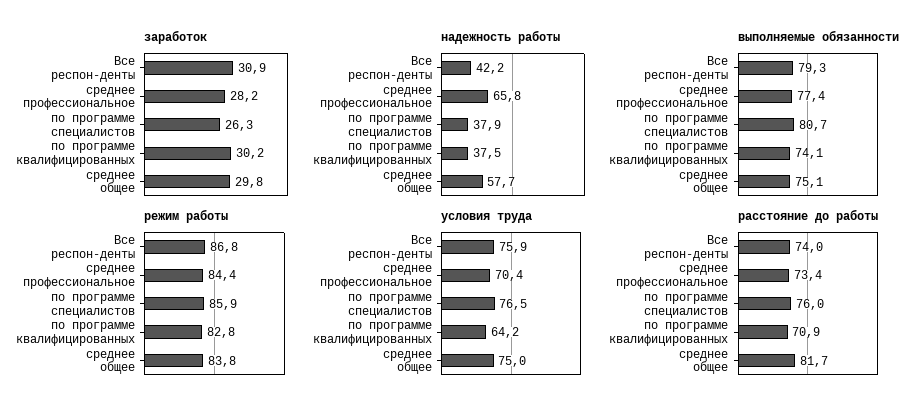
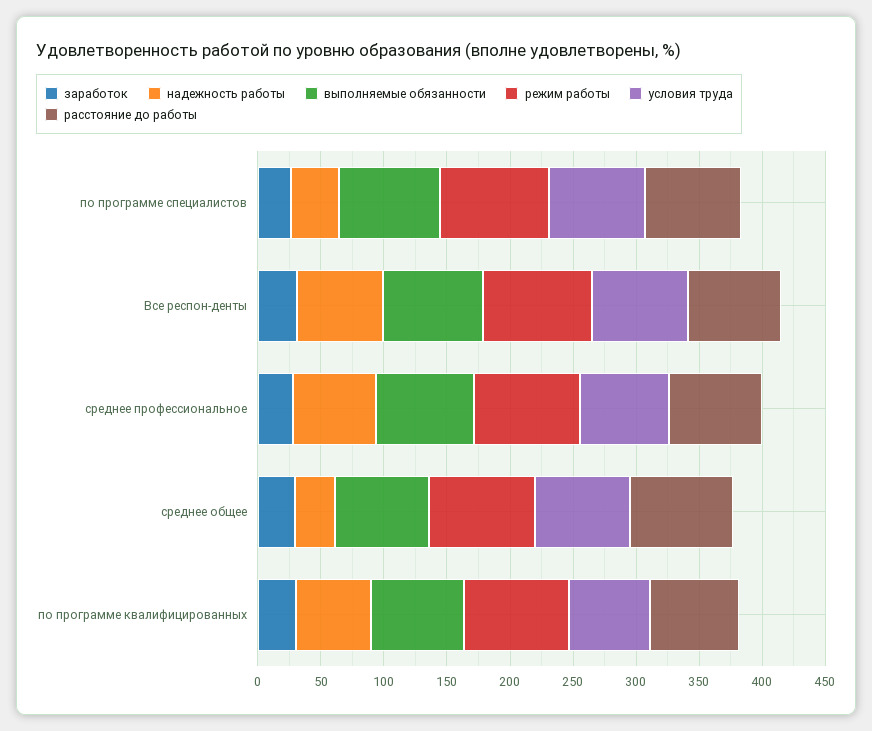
  {
    "заработок": {
      "Все респон-денты": 30.9,
      "среднее профессиональное": 28.2,
      "по программе специалистов": 26.3,
      "по программе квалифицированных": 30.2,
      "среднее общее": 29.8
    },
    "надежность работы": {
-     "Все респон-денты": 42.2,
+     "Все респон-денты": 70,
      "среднее профессиональное": 65.8,
      "по программе специалистов": 37.9,
-     "по программе квалифицированных": 37.5,
+     "по программе квалифицированных": 60,
-     "среднее общее": 57.7
+     "среднее общее": 30
    },
    "выполняемые обязанности": {
      "Все респон-денты": 79.3,
      "среднее профессиональное": 77.4,
      "по программе специалистов": 80.7,
      "по программе квалифицированных": 74.1,
      "среднее общее": 75.1
    },
    "режим работы": {
      "Все респон-денты": 86.8,
      "среднее профессиональное": 84.4,
      "по программе специалистов": 85.9,
      "по программе квалифицированных": 82.8,
      "среднее общее": 83.8
    },
    "условия труда": {
      "Все респон-денты": 75.9,
      "среднее профессиональное": 70.4,
      "по программе специалистов": 76.5,
      "по программе квалифицированных": 64.2,
      "среднее общее": 75
    },
    "расстояние до работы": {
      "Все респон-денты": 74,
      "среднее профессиональное": 73.4,
      "по программе специалистов": 76,
      "по программе квалифицированных": 70.9,
      "среднее общее": 81.7
    }
  }

